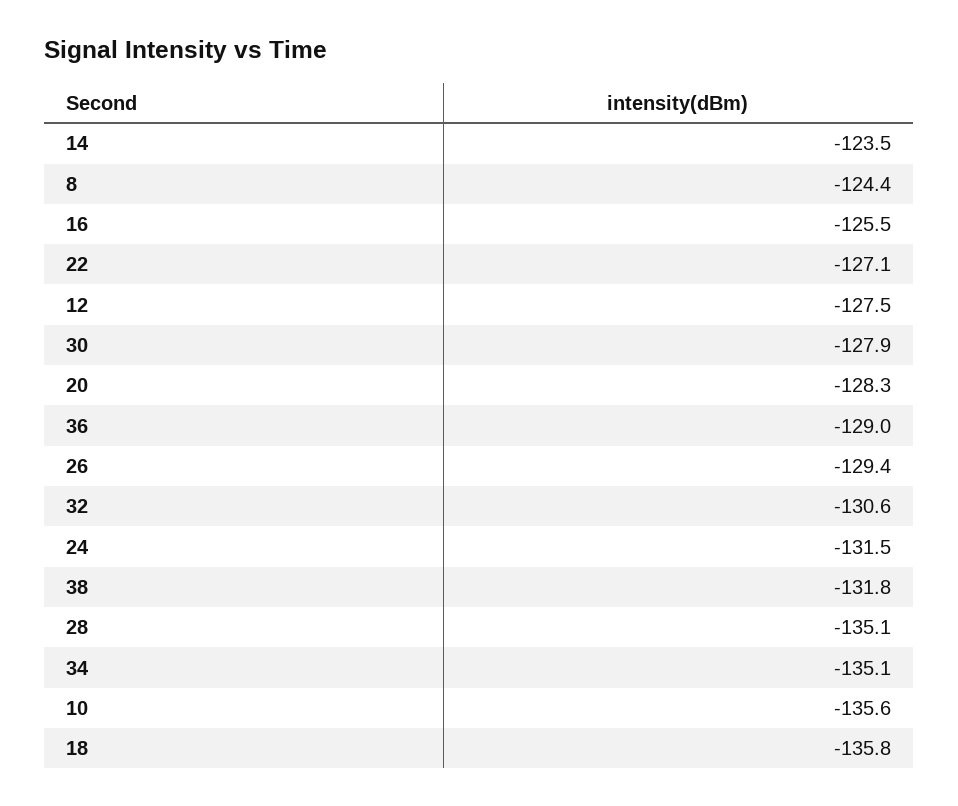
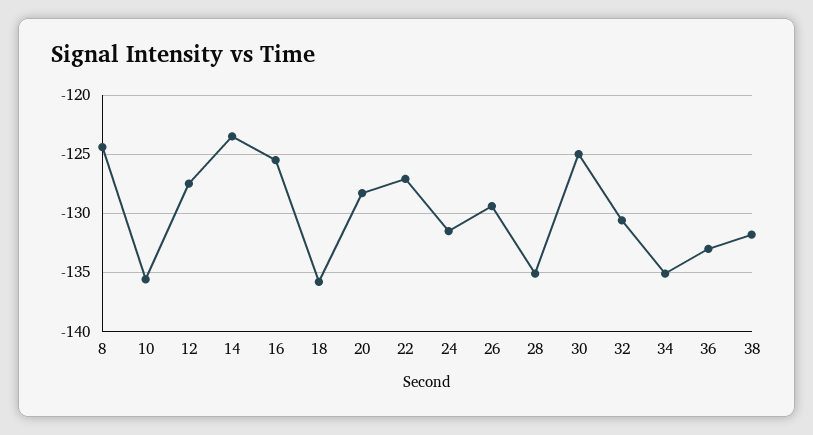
  {
    "14": -123.5,
    "8": -124.4,
    "16": -125.5,
    "22": -127.1,
    "12": -127.5,
-   "30": -127.9,
+   "30": -125,
    "20": -128.3,
-   "36": -129,
+   "36": -133,
    "26": -129.4,
    "32": -130.6,
    "24": -131.5,
    "38": -131.8,
    "28": -135.1,
    "34": -135.1,
    "10": -135.6,
    "18": -135.8
  }

